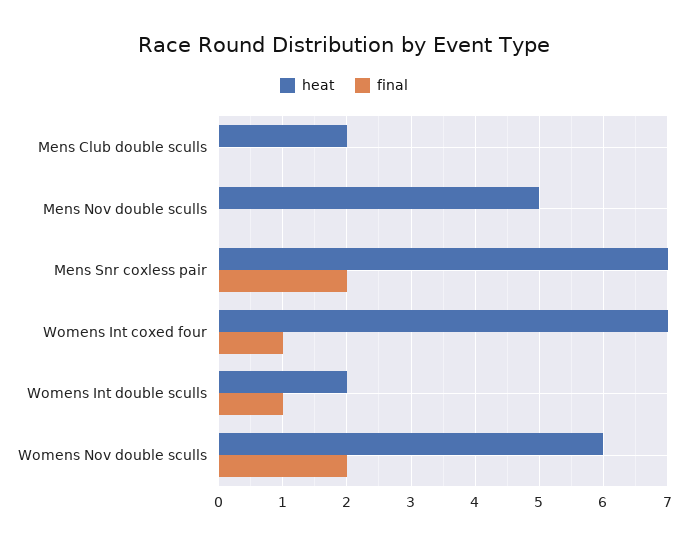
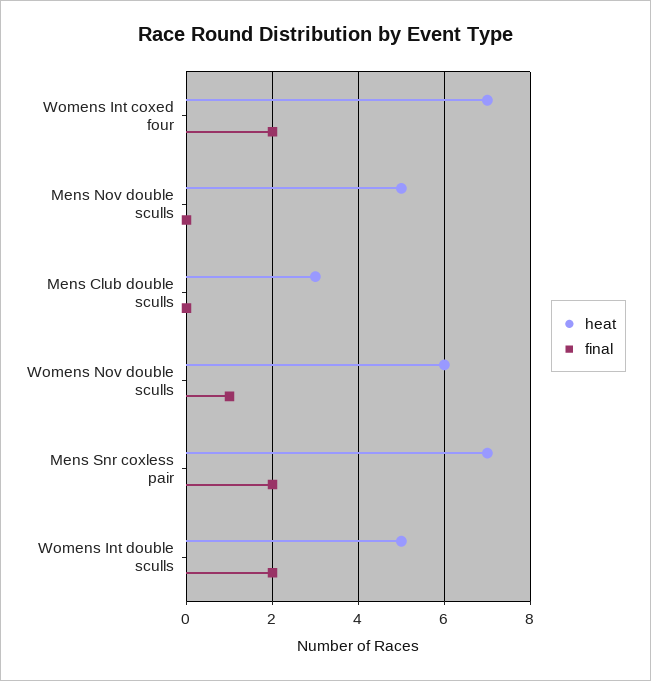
  {
    "heat": {
-     "Mens Club double sculls": 2,
+     "Mens Club double sculls": 3,
      "Mens Nov double sculls": 5,
      "Mens Snr coxless pair": 7,
      "Womens Int coxed four": 7,
-     "Womens Int double sculls": 2,
+     "Womens Int double sculls": 5,
      "Womens Nov double sculls": 6
    },
    "final": {
      "Mens Club double sculls": 0,
      "Mens Nov double sculls": 0,
      "Mens Snr coxless pair": 2,
-     "Womens Int coxed four": 1,
+     "Womens Int coxed four": 2,
-     "Womens Int double sculls": 1,
+     "Womens Int double sculls": 2,
-     "Womens Nov double sculls": 2
+     "Womens Nov double sculls": 1
    }
  }

